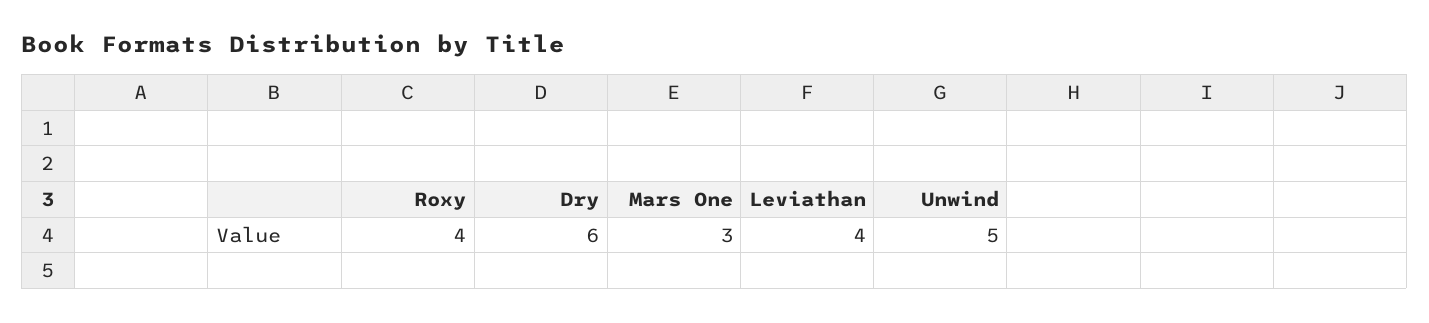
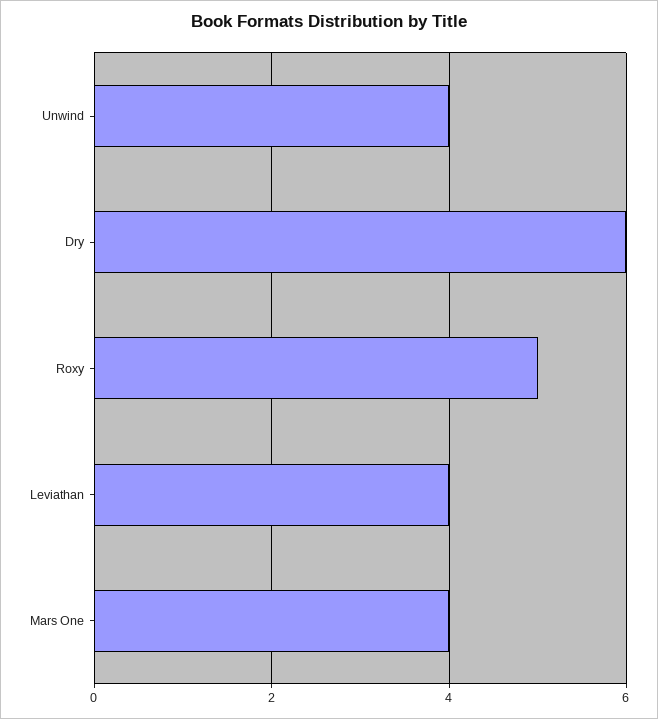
  {
-   "Roxy": 4,
+   "Roxy": 5,
    "Dry": 6,
-   "Mars One": 3,
+   "Mars One": 4,
    "Leviathan": 4,
-   "Unwind": 5
+   "Unwind": 4
  }

